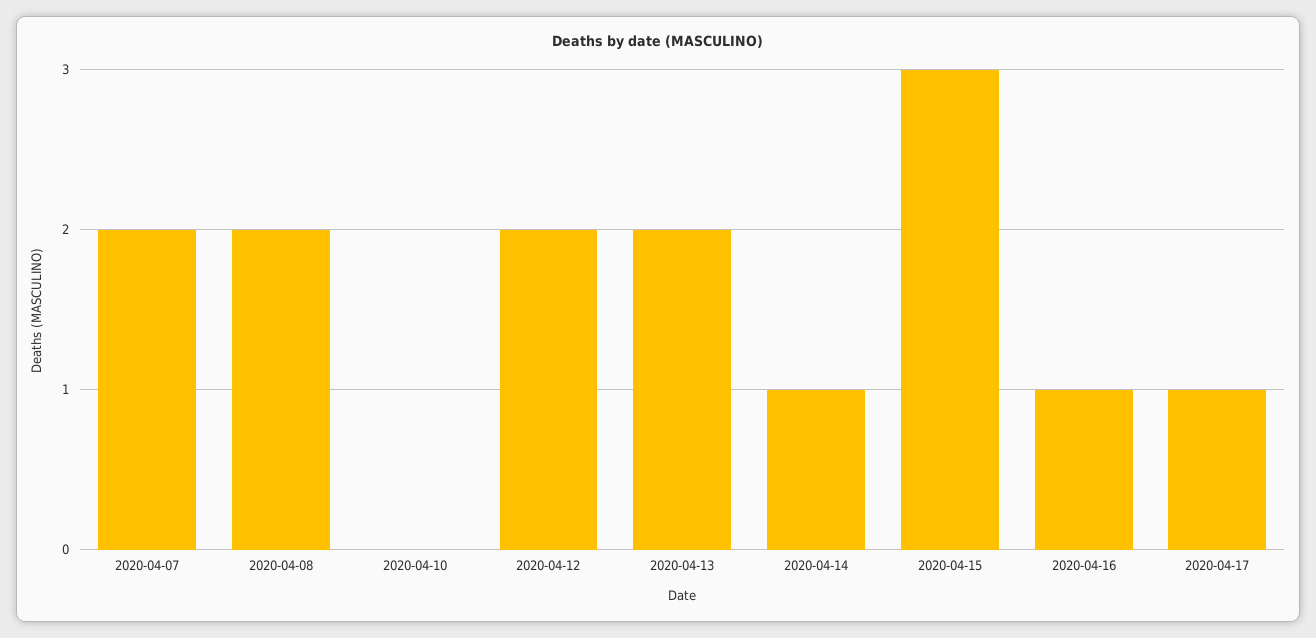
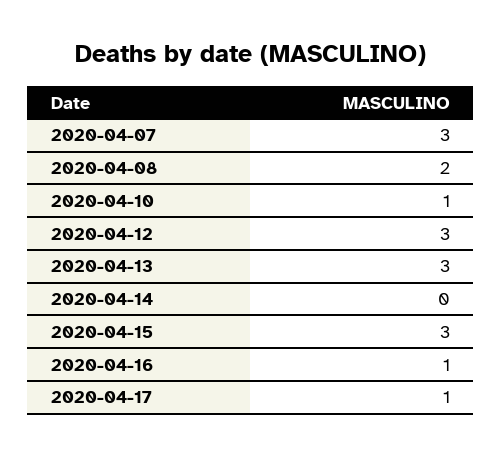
  {
-   "2020-04-07": 2,
+   "2020-04-07": 3,
    "2020-04-08": 2,
-   "2020-04-10": 0,
+   "2020-04-10": 1,
-   "2020-04-12": 2,
+   "2020-04-12": 3,
-   "2020-04-13": 2,
+   "2020-04-13": 3,
-   "2020-04-14": 1,
+   "2020-04-14": 0,
    "2020-04-15": 3,
    "2020-04-16": 1,
    "2020-04-17": 1
  }

